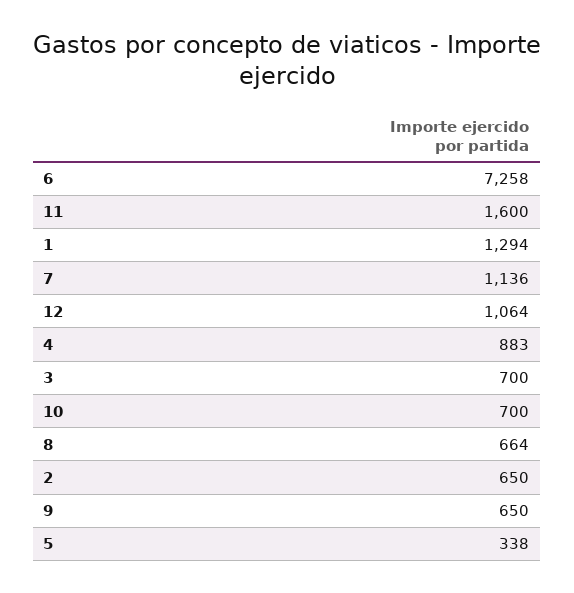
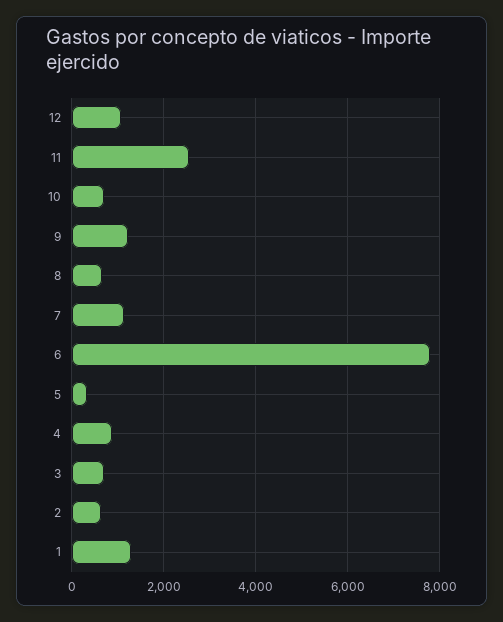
  {
-   "6": 7258,
+   "6": 7800,
-   "11": 1600,
+   "11": 2600,
    "1": 1294,
    "7": 1136,
    "12": 1064,
    "4": 883,
    "3": 700,
    "10": 700,
    "8": 664,
    "2": 650,
-   "9": 650,
+   "9": 1200,
    "5": 338
  }

